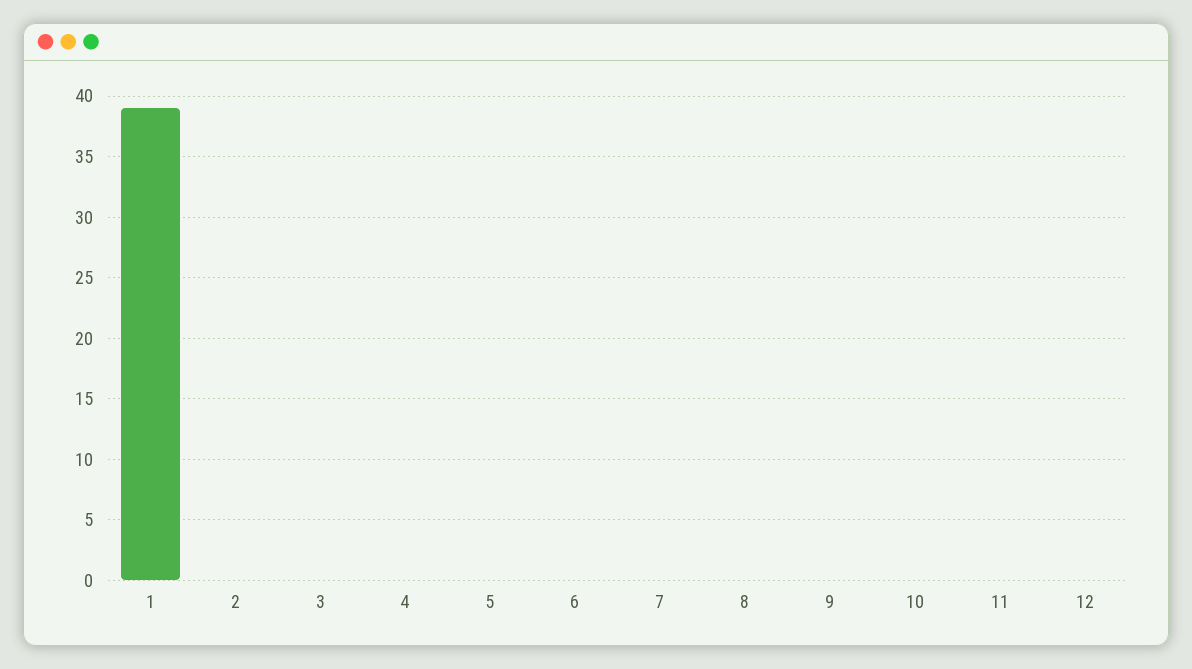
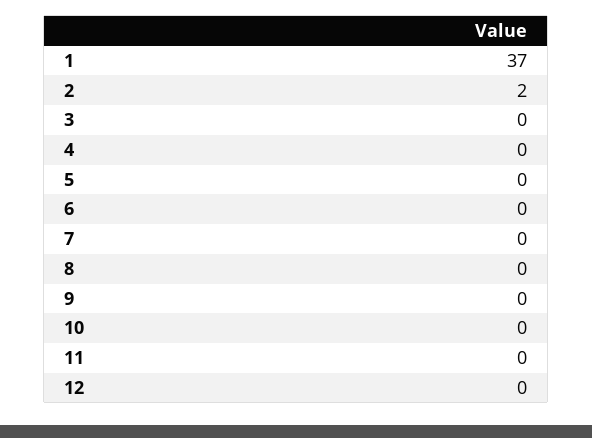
  {
-   "1": 39,
+   "1": 37,
-   "2": 0,
+   "2": 2,
    "3": 0,
    "4": 0,
    "5": 0,
    "6": 0,
    "7": 0,
    "8": 0,
    "9": 0,
    "10": 0,
    "11": 0,
    "12": 0
  }

